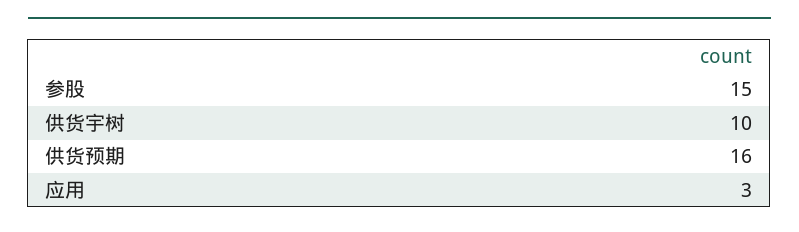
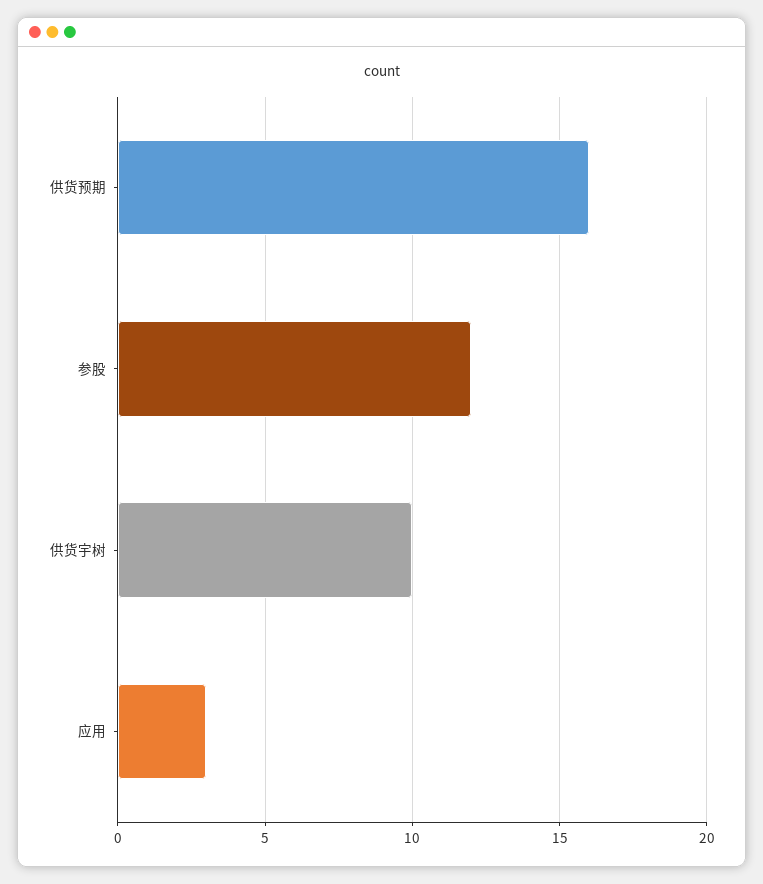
  {
-   "参股": 15,
+   "参股": 12,
    "供货宇树": 10,
    "供货预期": 16,
    "应用": 3
  }

